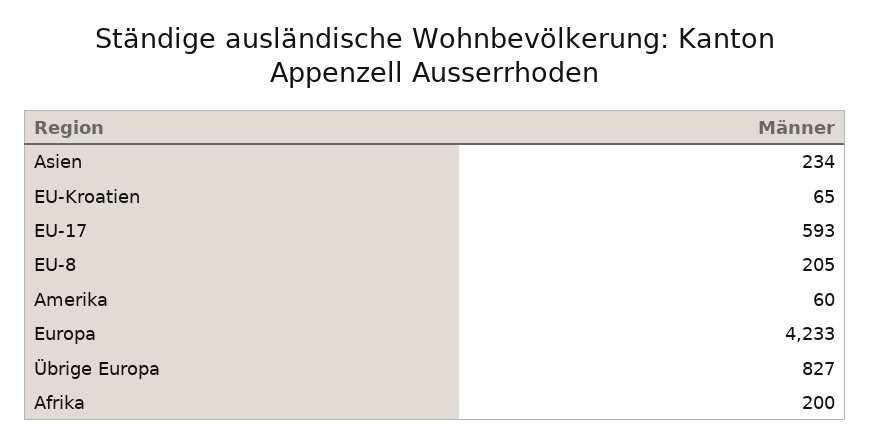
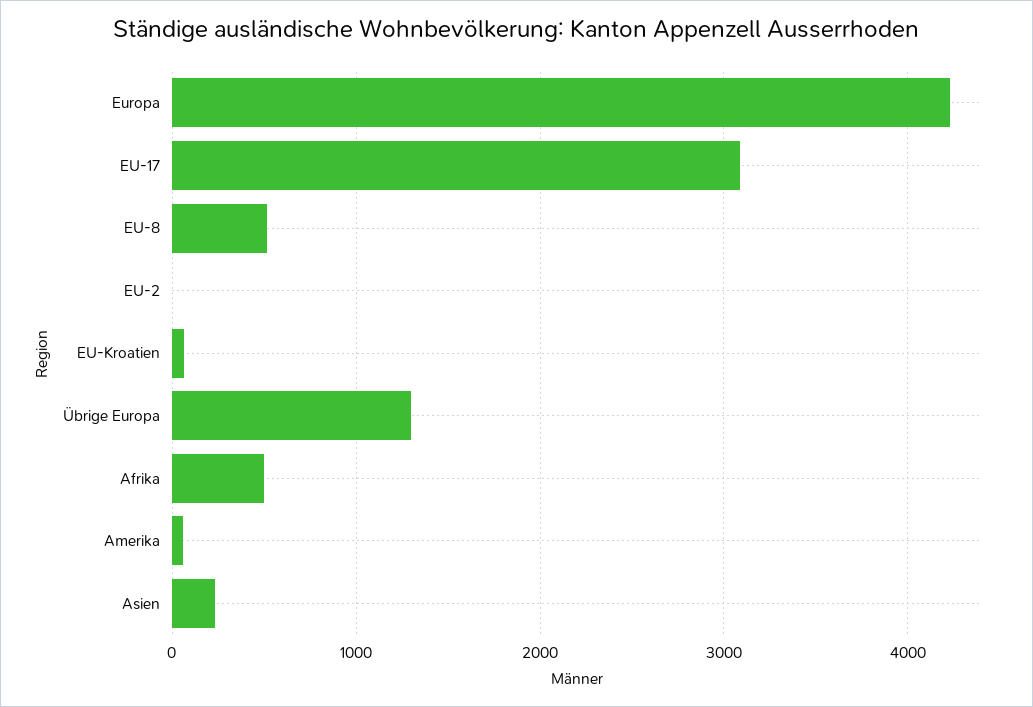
  {
    "Asien": 234,
    "EU-Kroatien": 65,
-   "EU-17": 593,
+   "EU-17": 3100,
-   "EU-8": 205,
+   "EU-8": 500,
    "Amerika": 60,
    "Europa": 4233,
-   "Übrige Europa": 827,
+   "Übrige Europa": 1300,
-   "Afrika": 200
+   "Afrika": 500,
+   "EU-2": 0
  }

